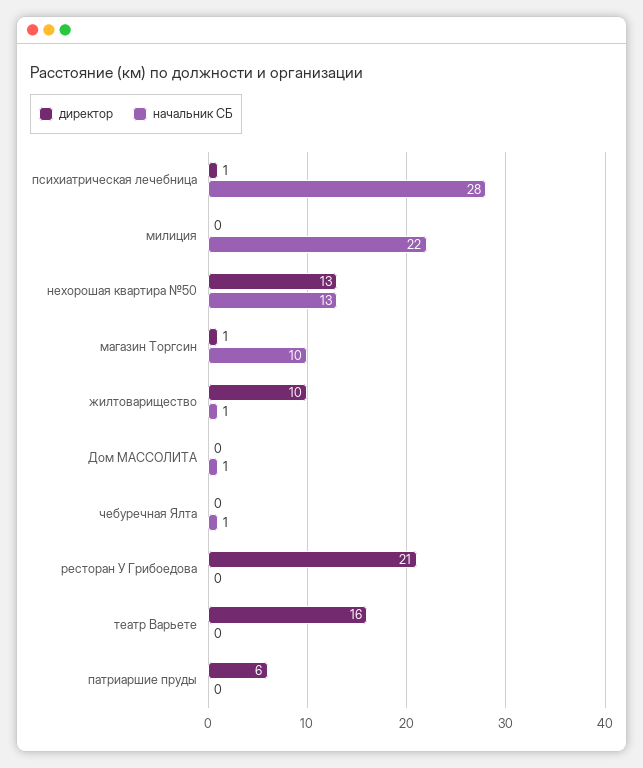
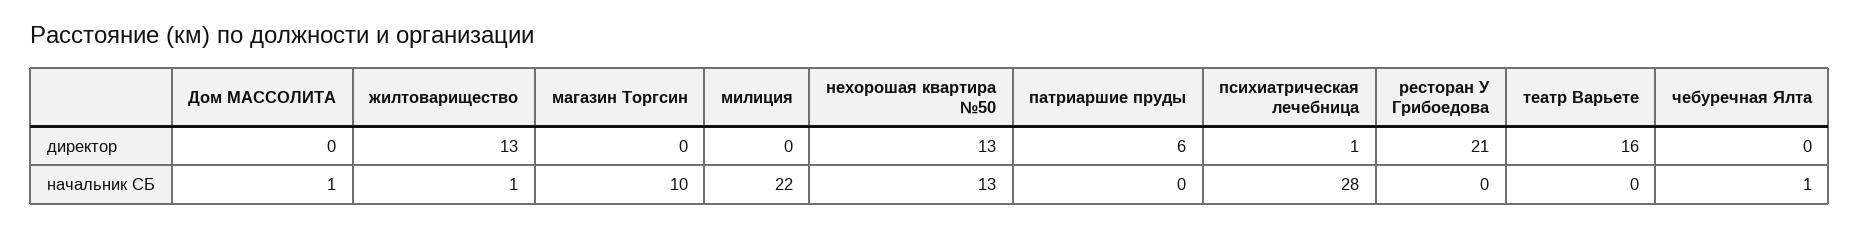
  {
    "директор": {
      "психиатрическая лечебница": 1,
      "милиция": 0,
      "нехорошая квартира №50": 13,
-     "магазин Торгсин": 1,
+     "магазин Торгсин": 0,
-     "жилтоварищество": 10,
+     "жилтоварищество": 13,
      "Дом МАССОЛИТА": 0,
      "чебуречная Ялта": 0,
      "ресторан У Грибоедова": 21,
      "театр Варьете": 16,
      "патриаршие пруды": 6
    },
    "начальник СБ": {
      "психиатрическая лечебница": 28,
      "милиция": 22,
      "нехорошая квартира №50": 13,
      "магазин Торгсин": 10,
      "жилтоварищество": 1,
      "Дом МАССОЛИТА": 1,
      "чебуречная Ялта": 1,
      "ресторан У Грибоедова": 0,
      "театр Варьете": 0,
      "патриаршие пруды": 0
    }
  }

